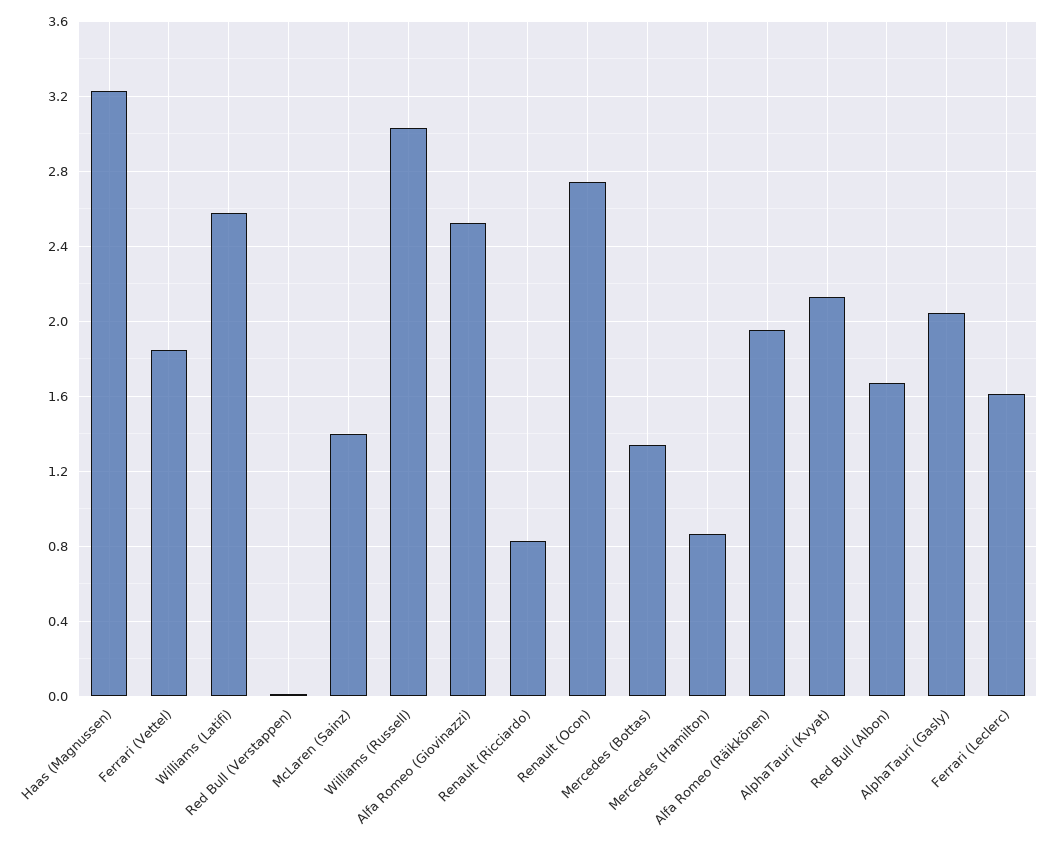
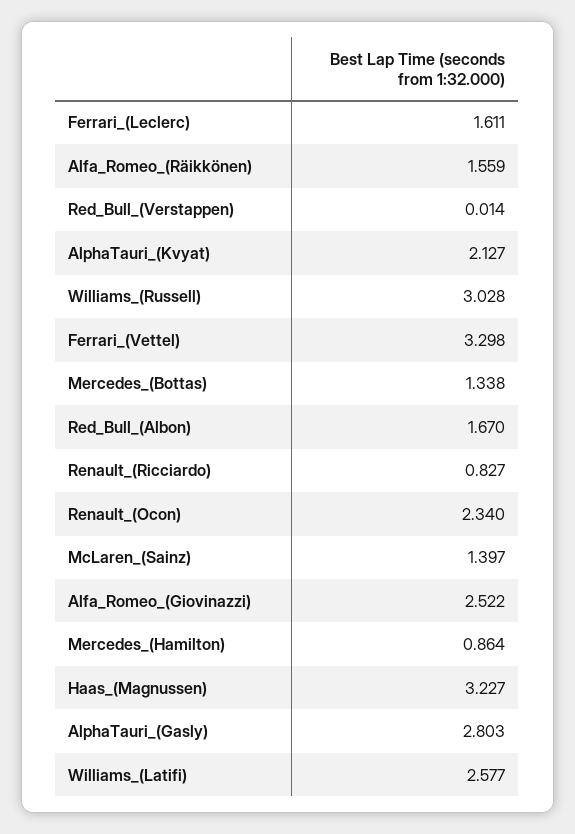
  {
    "Haas (Magnussen)": 3.227,
-   "Ferrari (Vettel)": 1.85,
+   "Ferrari (Vettel)": 3.298,
    "Williams (Latifi)": 2.577,
    "Red Bull (Verstappen)": 0.014,
    "McLaren (Sainz)": 1.397,
    "Williams (Russell)": 3.028,
    "Alfa Romeo (Giovinazzi)": 2.522,
    "Renault (Ricciardo)": 0.827,
-   "Renault (Ocon)": 2.75,
+   "Renault (Ocon)": 2.34,
    "Mercedes (Bottas)": 1.338,
    "Mercedes (Hamilton)": 0.864,
-   "Alfa Romeo (Räikkönen)": 1.95,
+   "Alfa Romeo (Räikkönen)": 1.559,
    "AlphaTauri (Kvyat)": 2.127,
    "Red Bull (Albon)": 1.67,
-   "AlphaTauri (Gasly)": 2.05,
+   "AlphaTauri (Gasly)": 2.803,
    "Ferrari (Leclerc)": 1.611
  }

